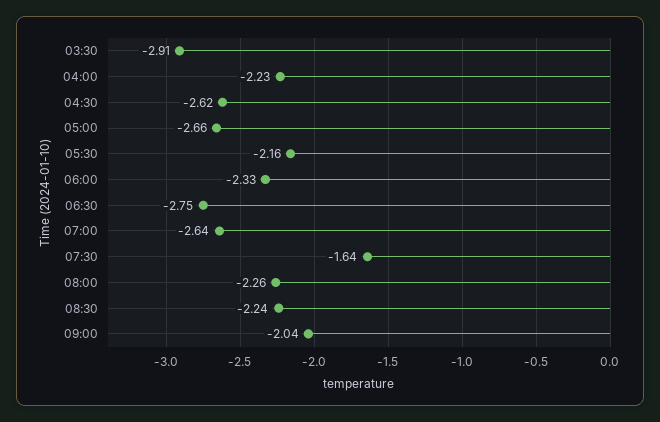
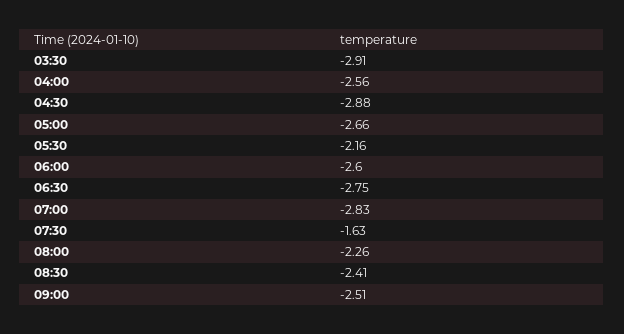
  {
    "03:30": -2.91,
-   "04:00": -2.23,
+   "04:00": -2.56,
-   "04:30": -2.62,
+   "04:30": -2.88,
    "05:00": -2.66,
    "05:30": -2.16,
-   "06:00": -2.33,
+   "06:00": -2.6,
    "06:30": -2.75,
-   "07:00": -2.64,
+   "07:00": -2.83,
-   "07:30": -1.64,
+   "07:30": -1.63,
    "08:00": -2.26,
-   "08:30": -2.24,
+   "08:30": -2.41,
-   "09:00": -2.04
+   "09:00": -2.51
  }

